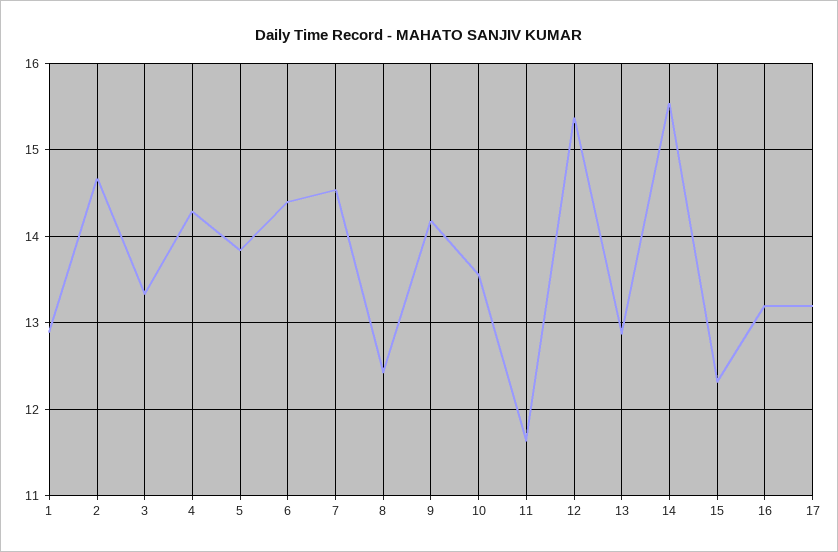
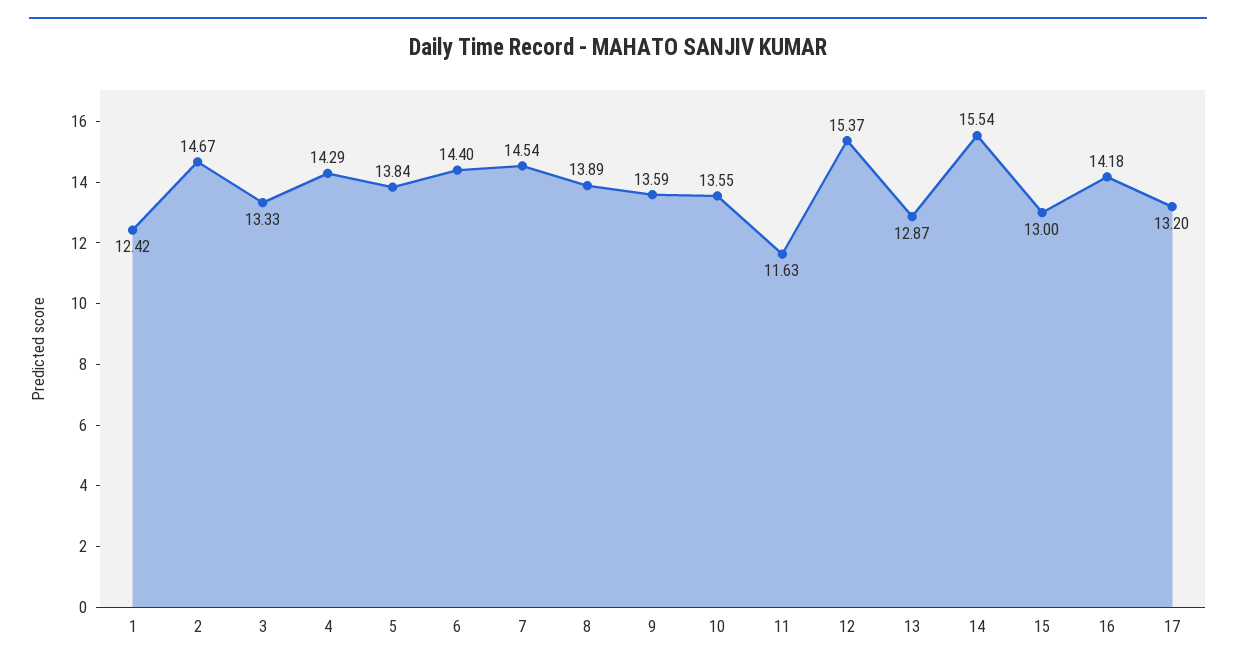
  {
-   "1": 12.9,
+   "1": 12.42,
    "2": 14.67,
    "3": 13.33,
    "4": 14.29,
    "5": 13.84,
    "6": 14.4,
    "7": 14.54,
-   "8": 12.4,
+   "8": 13.89,
-   "9": 14.2,
+   "9": 13.59,
    "10": 13.55,
    "11": 11.63,
    "12": 15.37,
    "13": 12.87,
    "14": 15.54,
-   "15": 12.3,
+   "15": 13,
-   "16": 13.2,
+   "16": 14.18,
    "17": 13.2
  }

